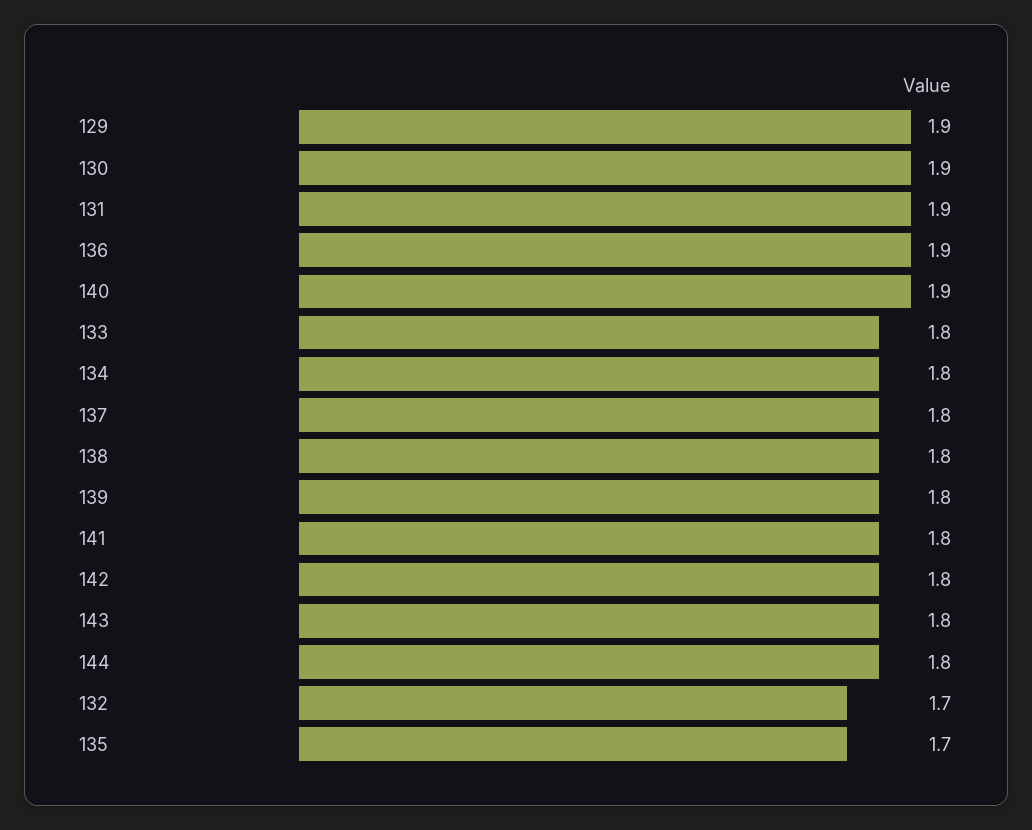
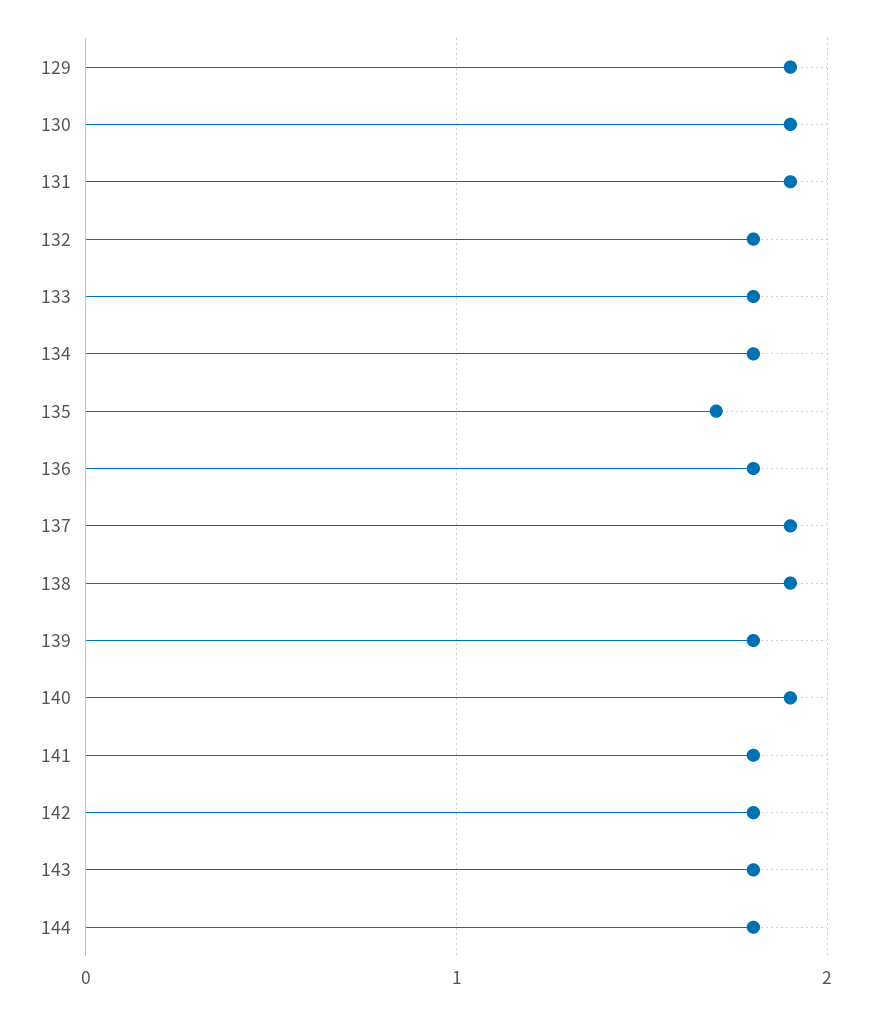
  {
    "129": 1.9,
    "130": 1.9,
    "131": 1.9,
-   "136": 1.9,
+   "136": 1.8,
    "140": 1.9,
    "133": 1.8,
    "134": 1.8,
-   "137": 1.8,
+   "137": 1.9,
-   "138": 1.8,
+   "138": 1.9,
    "139": 1.8,
    "141": 1.8,
    "142": 1.8,
    "143": 1.8,
    "144": 1.8,
-   "132": 1.7,
+   "132": 1.8,
    "135": 1.7
  }

